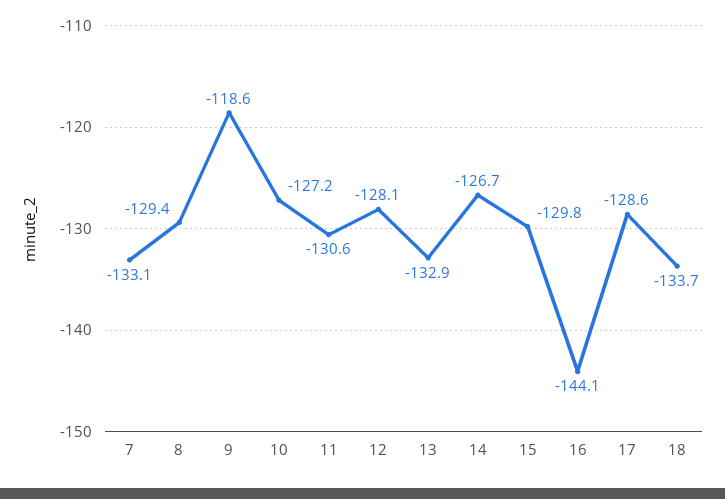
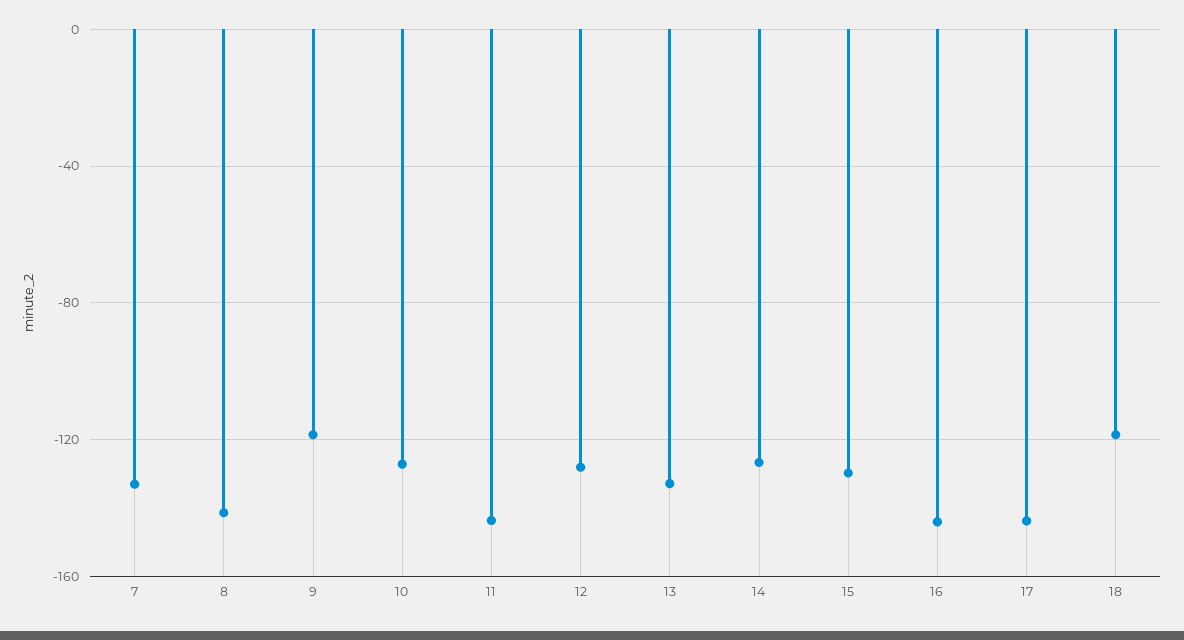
  {
    "7": -133.1,
-   "8": -129.4,
+   "8": -140,
    "9": -118.6,
    "10": -127.2,
-   "11": -130.6,
+   "11": -145,
    "12": -128.1,
    "13": -132.9,
    "14": -126.7,
    "15": -129.8,
    "16": -144.1,
-   "17": -128.6,
+   "17": -145,
-   "18": -133.7
+   "18": -120
  }

